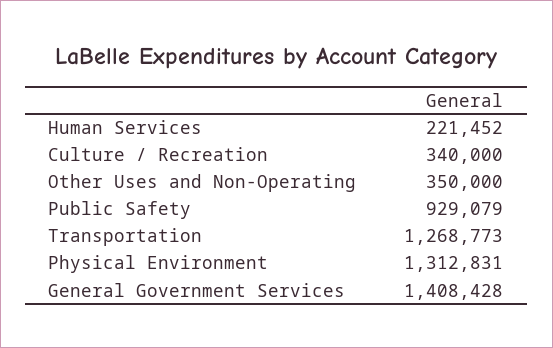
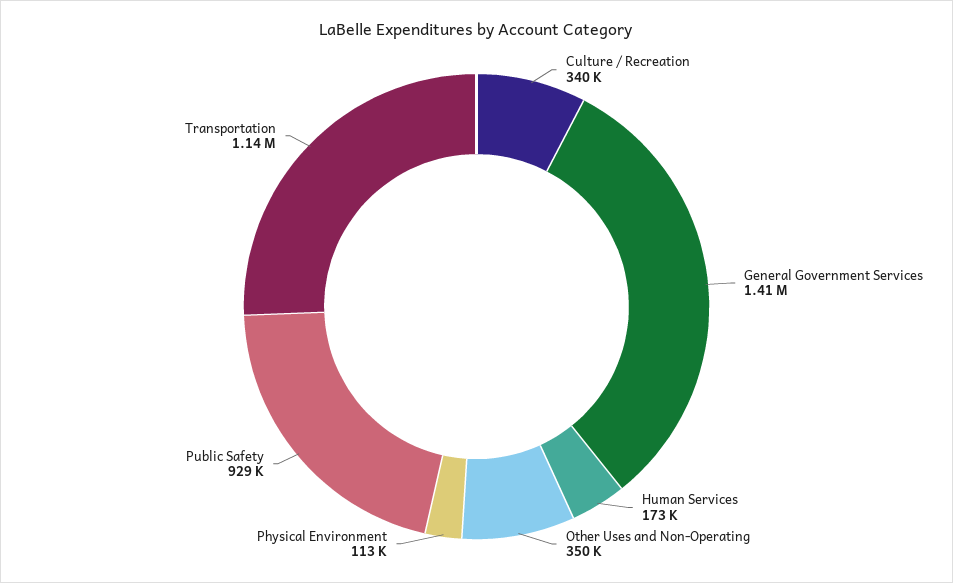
  {
-   "Human Services": 221452,
+   "Human Services": 173000,
    "Culture / Recreation": 340000,
    "Other Uses and Non-Operating": 350000,
    "Public Safety": 929079,
-   "Transportation": 1268773,
+   "Transportation": 1140000,
-   "Physical Environment": 1312831,
+   "Physical Environment": 113000,
    "General Government Services": 1408428
  }

